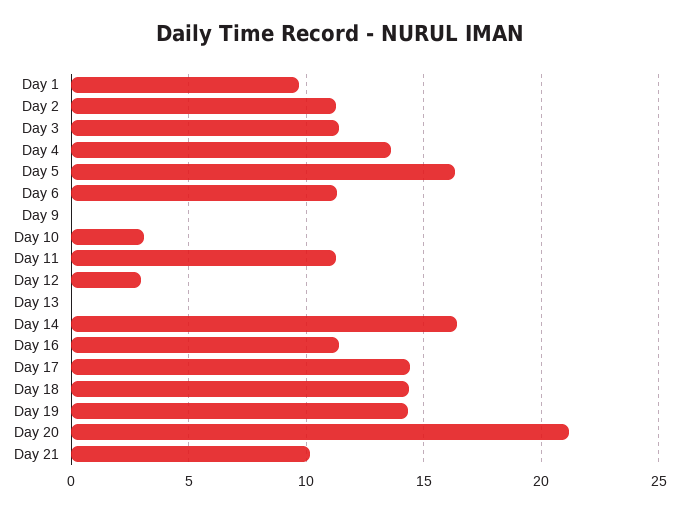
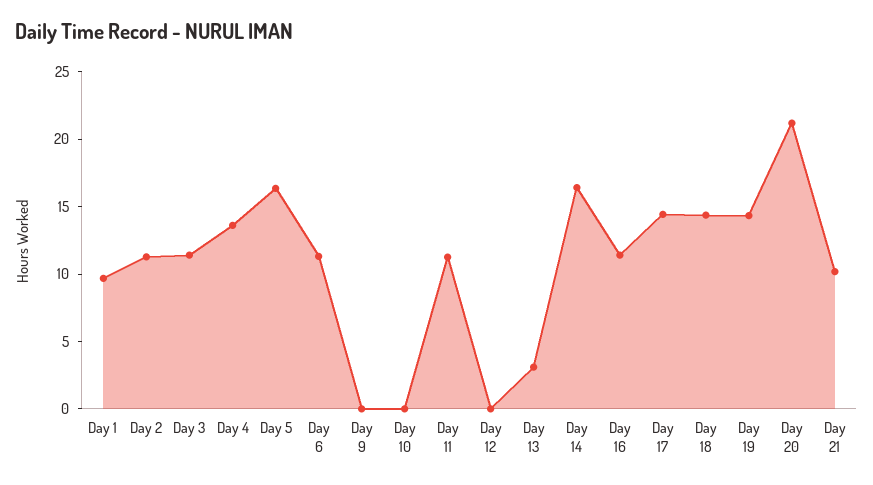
  {
    "Day 1": 9.5,
    "Day 2": 11.5,
    "Day 3": 11.5,
    "Day 4": 13.5,
    "Day 5": 16.5,
    "Day 6": 11.5,
    "Day 9": 0,
-   "Day 10": 3,
+   "Day 10": 0,
    "Day 11": 11.5,
-   "Day 12": 3,
+   "Day 12": 0,
-   "Day 13": 0,
+   "Day 13": 3,
    "Day 14": 16.5,
    "Day 16": 11.5,
    "Day 17": 14.5,
    "Day 18": 14.5,
    "Day 19": 14.5,
    "Day 20": 21,
    "Day 21": 10
  }

